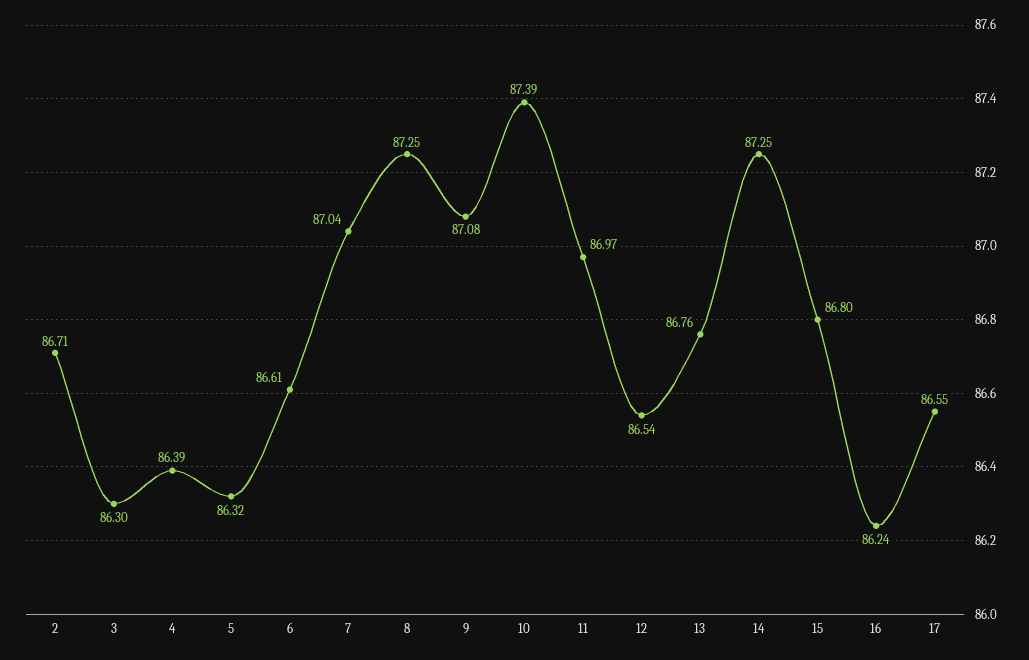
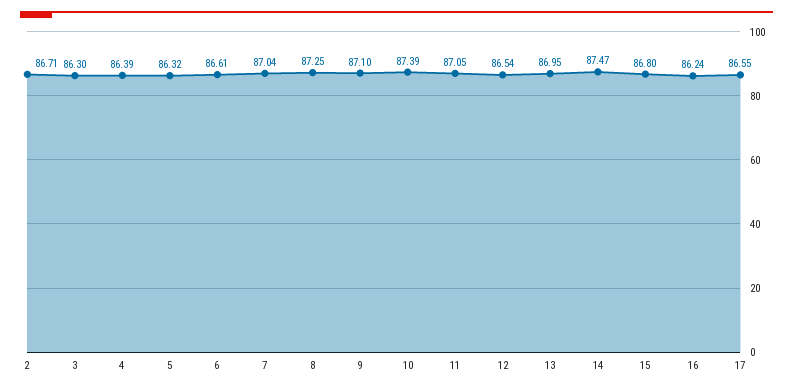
  {
    "2": 86.71,
    "3": 86.3,
    "4": 86.39,
    "5": 86.32,
    "6": 86.61,
    "7": 87.04,
    "8": 87.25,
-   "9": 87.08,
+   "9": 87.1,
    "10": 87.39,
-   "11": 86.97,
+   "11": 87.05,
    "12": 86.54,
-   "13": 86.76,
+   "13": 86.95,
-   "14": 87.25,
+   "14": 87.47,
    "15": 86.8,
    "16": 86.24,
    "17": 86.55
  }

